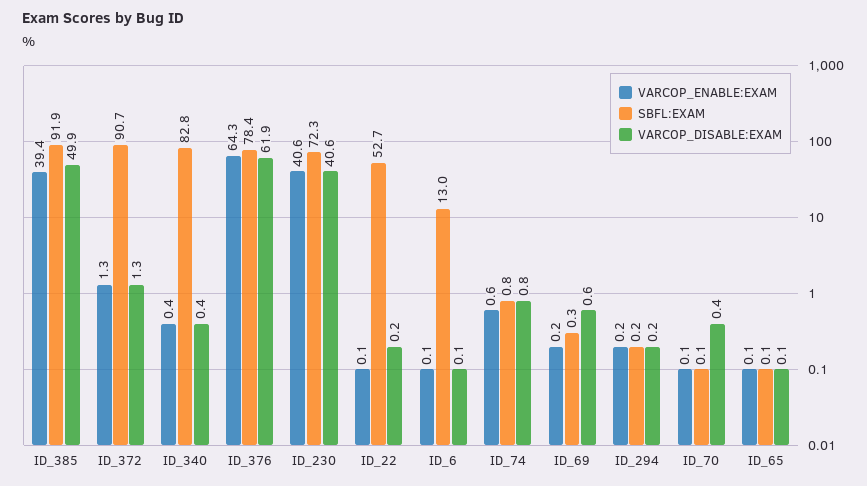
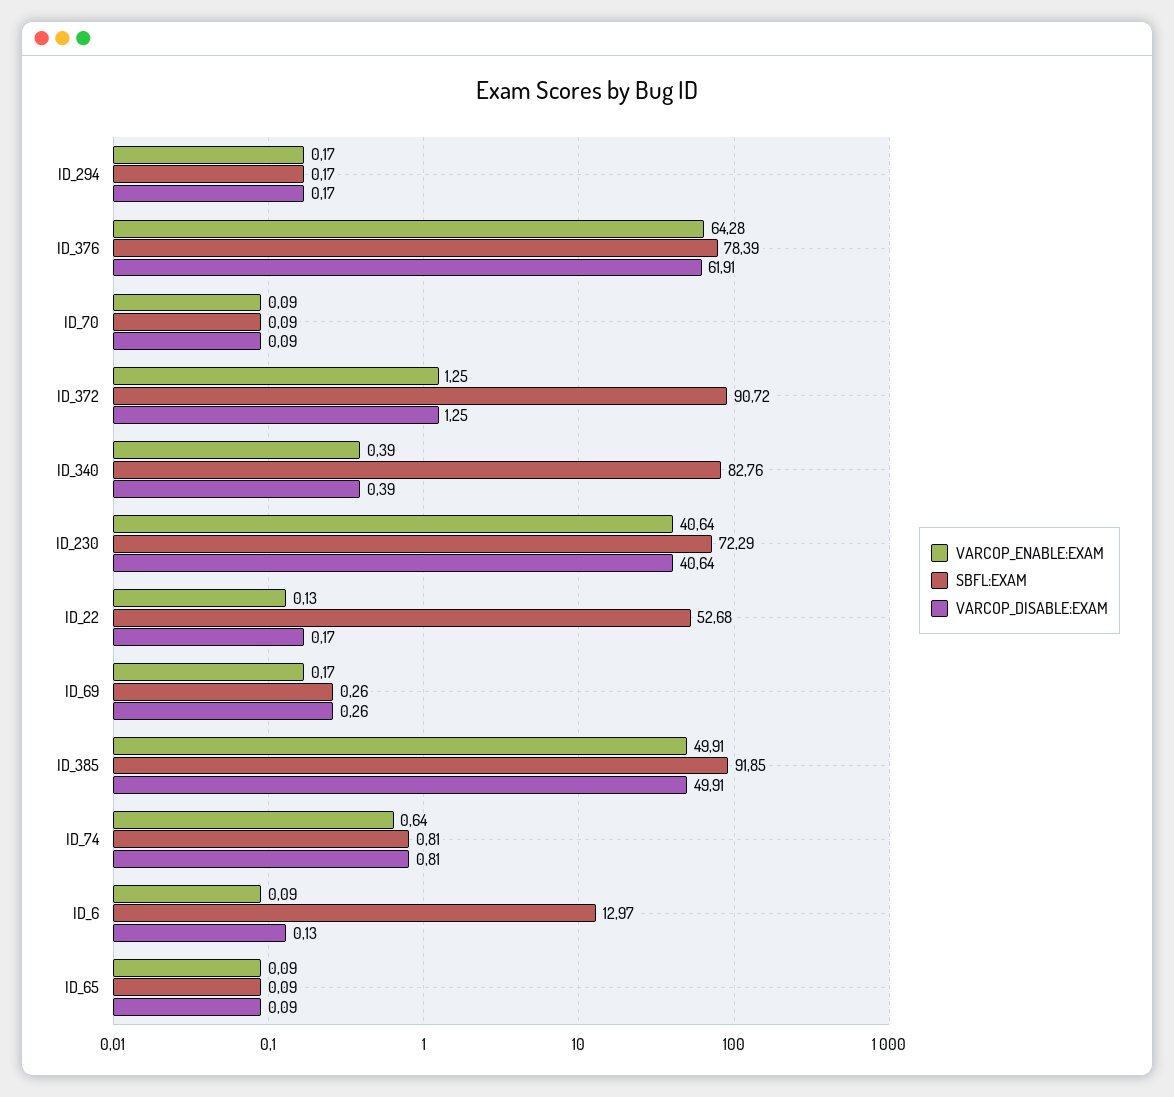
  {
    "VARCOP_ENABLE:EXAM": {
-     "ID_385": 39.4,
+     "ID_385": 49.91,
      "ID_372": 1.25,
      "ID_340": 0.39,
      "ID_376": 64.28,
      "ID_230": 40.64,
      "ID_22": 0.13,
      "ID_6": 0.09,
      "ID_74": 0.64,
      "ID_69": 0.17,
      "ID_294": 0.17,
      "ID_70": 0.09,
      "ID_65": 0.09
    },
    "SBFL:EXAM": {
      "ID_385": 91.85,
      "ID_372": 90.72,
      "ID_340": 82.76,
      "ID_376": 78.39,
      "ID_230": 72.29,
      "ID_22": 52.68,
      "ID_6": 12.97,
      "ID_74": 0.81,
      "ID_69": 0.26,
      "ID_294": 0.17,
      "ID_70": 0.09,
      "ID_65": 0.09
    },
    "VARCOP_DISABLE:EXAM": {
      "ID_385": 49.91,
      "ID_372": 1.25,
      "ID_340": 0.39,
      "ID_376": 61.91,
      "ID_230": 40.64,
      "ID_22": 0.17,
      "ID_6": 0.13,
      "ID_74": 0.81,
-     "ID_69": 0.6,
+     "ID_69": 0.26,
      "ID_294": 0.17,
-     "ID_70": 0.4,
+     "ID_70": 0.09,
      "ID_65": 0.09
    }
  }

